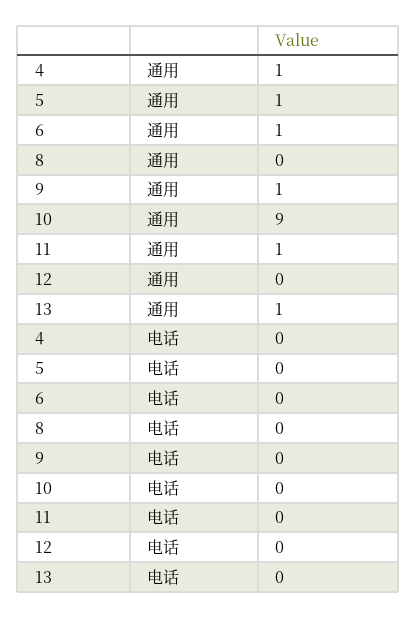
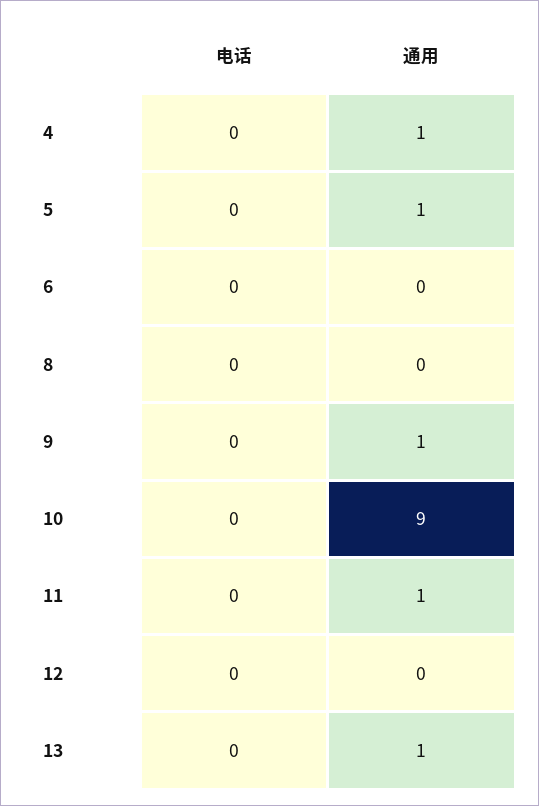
  {
    "4": {
      "通用": 1,
      "电话": 0
    },
    "5": {
      "通用": 1,
      "电话": 0
    },
    "6": {
-     "通用": 1,
+     "通用": 0,
      "电话": 0
    },
    "8": {
      "通用": 0,
      "电话": 0
    },
    "9": {
      "通用": 1,
      "电话": 0
    },
    "10": {
      "通用": 9,
      "电话": 0
    },
    "11": {
      "通用": 1,
      "电话": 0
    },
    "12": {
      "通用": 0,
      "电话": 0
    },
    "13": {
      "通用": 1,
      "电话": 0
    }
  }

